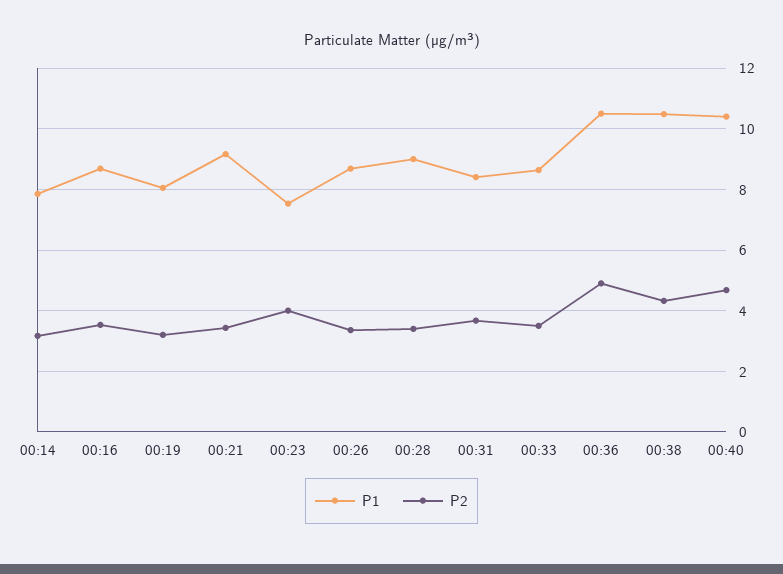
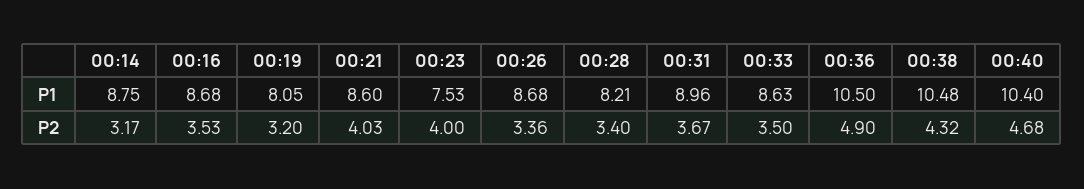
  {
    "P1": {
-     "00:14": 7.8,
+     "00:14": 8.75,
      "00:16": 8.68,
      "00:19": 8.05,
-     "00:21": 9.2,
+     "00:21": 8.6,
      "00:23": 7.53,
      "00:26": 8.68,
-     "00:28": 9,
+     "00:28": 8.21,
-     "00:31": 8.4,
+     "00:31": 8.96,
      "00:33": 8.63,
      "00:36": 10.5,
      "00:38": 10.48,
      "00:40": 10.4
    },
    "P2": {
      "00:14": 3.17,
      "00:16": 3.53,
      "00:19": 3.2,
-     "00:21": 3.4,
+     "00:21": 4.03,
      "00:23": 4,
      "00:26": 3.36,
      "00:28": 3.4,
      "00:31": 3.67,
      "00:33": 3.5,
      "00:36": 4.9,
      "00:38": 4.32,
      "00:40": 4.68
    }
  }

